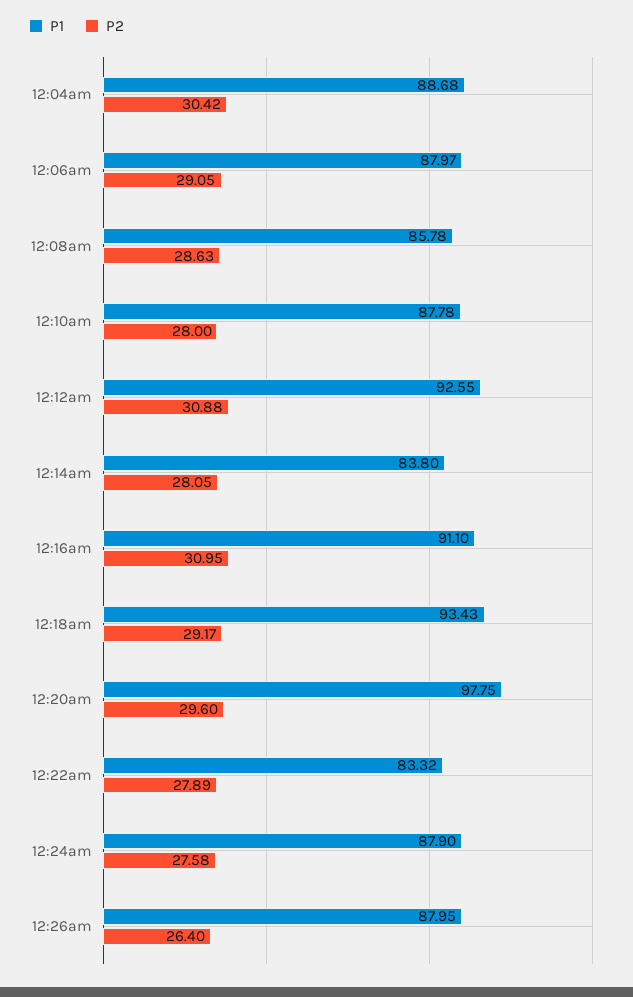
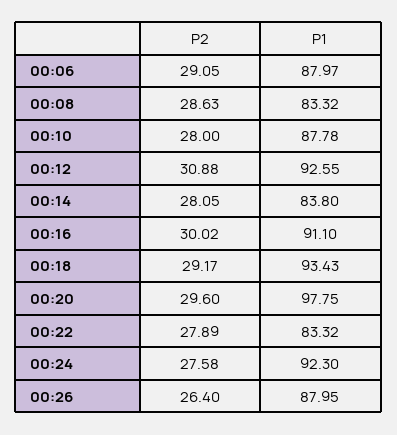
  {
    "P1": {
-     "12:04am": 88.68,
      "12:06am": 87.97,
-     "12:08am": 85.78,
+     "12:08am": 83.32,
      "12:10am": 87.78,
      "12:12am": 92.55,
      "12:14am": 83.8,
      "12:16am": 91.1,
      "12:18am": 93.43,
      "12:20am": 97.75,
      "12:22am": 83.32,
-     "12:24am": 87.9,
+     "12:24am": 92.3,
      "12:26am": 87.95
    },
    "P2": {
-     "12:04am": 30.42,
      "12:06am": 29.05,
      "12:08am": 28.63,
      "12:10am": 28,
      "12:12am": 30.88,
      "12:14am": 28.05,
-     "12:16am": 30.95,
+     "12:16am": 30.02,
      "12:18am": 29.17,
      "12:20am": 29.6,
      "12:22am": 27.89,
      "12:24am": 27.58,
      "12:26am": 26.4
    }
  }

